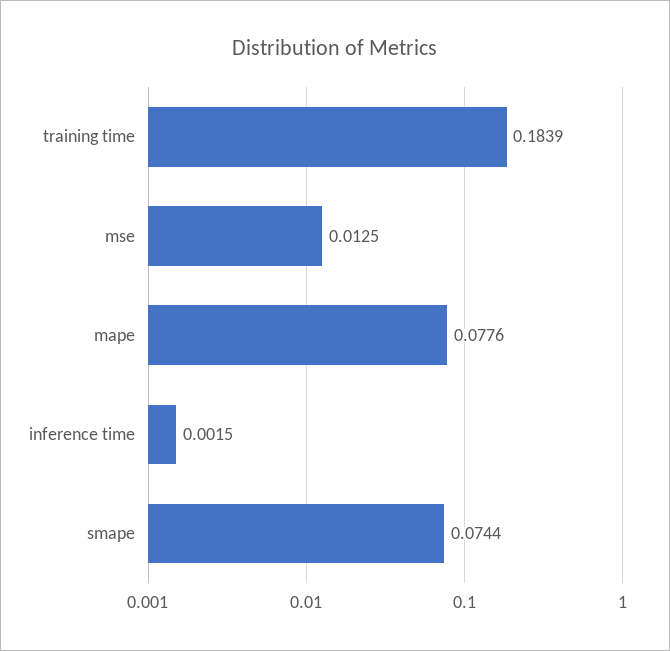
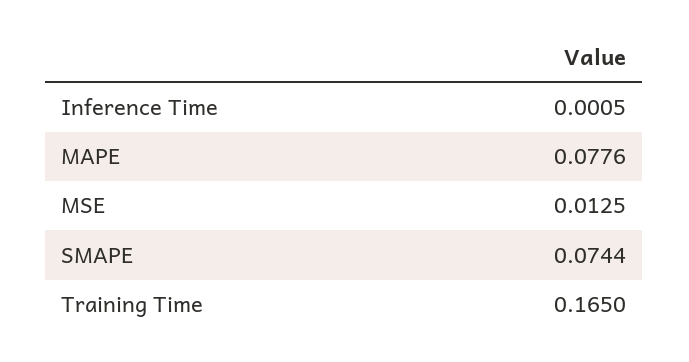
  {
-   "training time": 0.1839,
+   "training time": 0.165,
    "mse": 0.0125,
    "mape": 0.0776,
-   "inference time": 0.0015,
+   "inference time": 0.0005,
    "smape": 0.0744
  }

